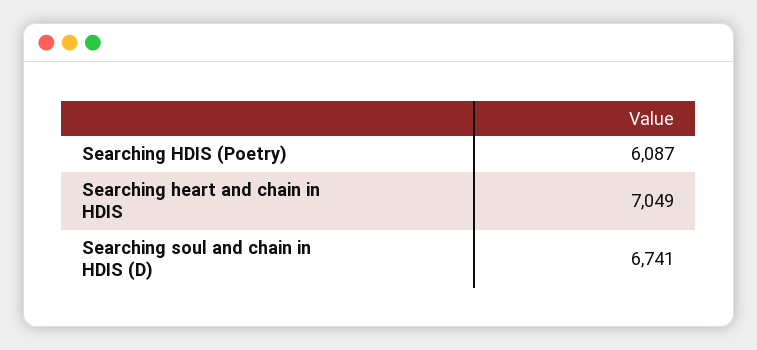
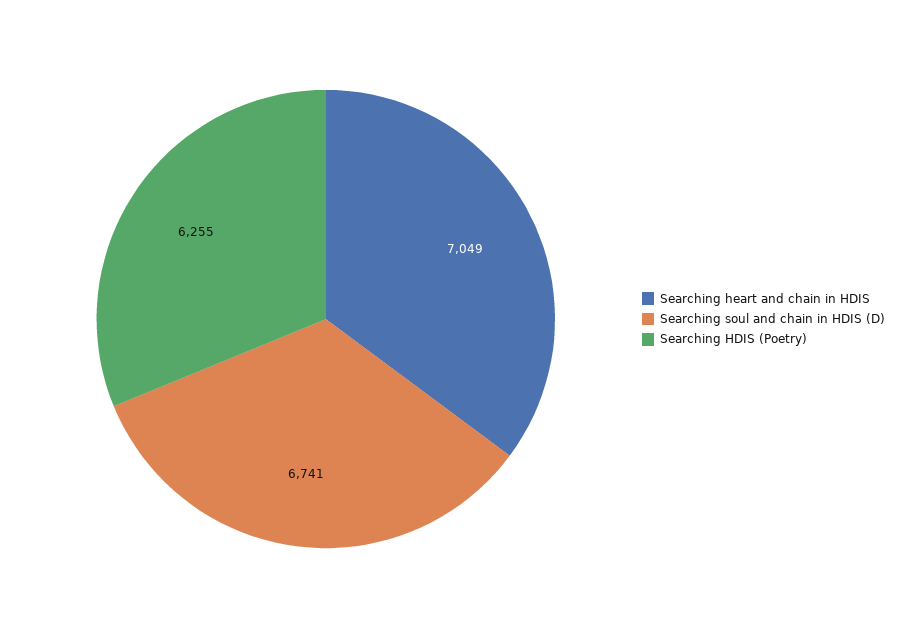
  {
-   "Searching HDIS (Poetry)": 6087,
+   "Searching HDIS (Poetry)": 6255,
    "Searching heart and chain in HDIS": 7049,
    "Searching soul and chain in HDIS (D)": 6741
  }

